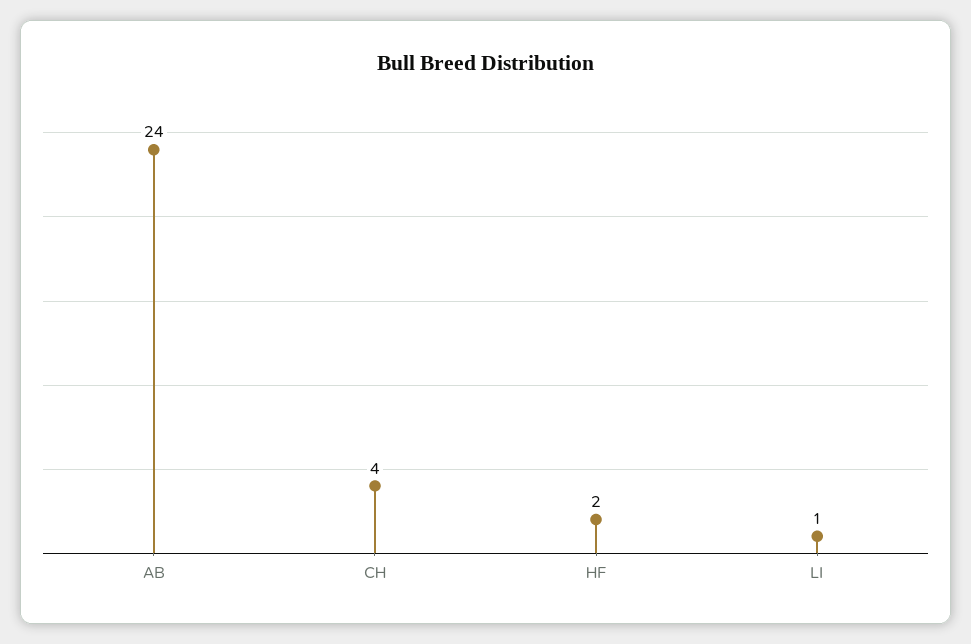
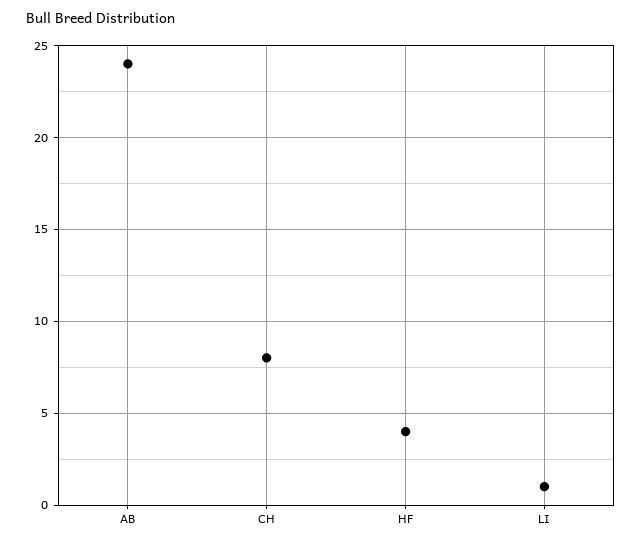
  {
    "AB": 24,
-   "CH": 4,
+   "CH": 8,
-   "HF": 2,
+   "HF": 4,
    "LI": 1
  }

